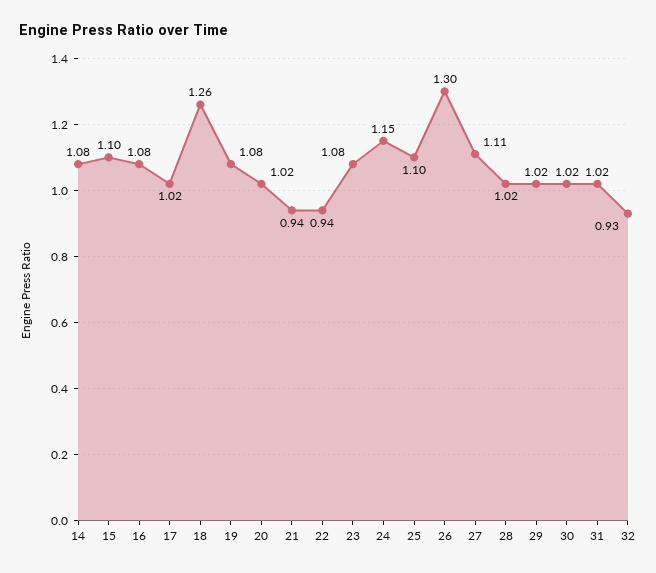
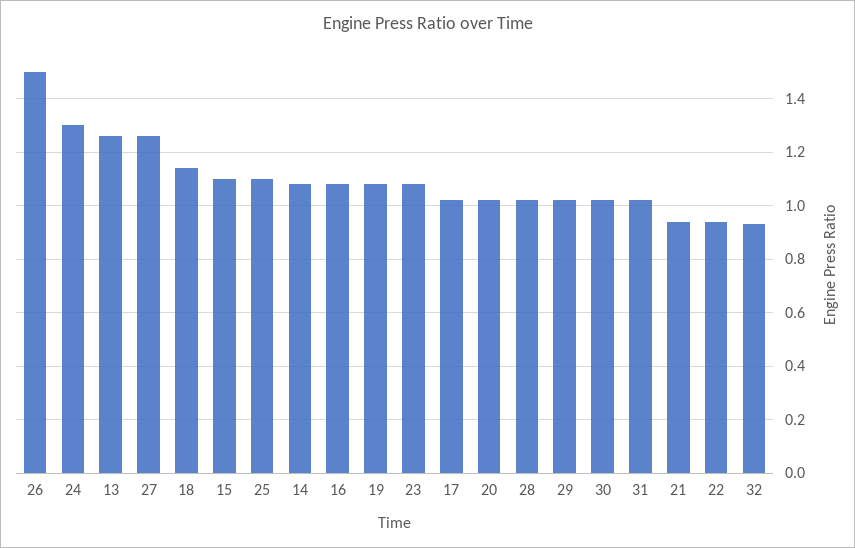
  {
    "14": 1.08,
    "15": 1.1,
    "16": 1.08,
    "17": 1.02,
-   "18": 1.26,
+   "18": 1.15,
    "19": 1.08,
    "20": 1.02,
    "21": 0.94,
    "22": 0.94,
    "23": 1.08,
-   "24": 1.15,
+   "24": 1.3,
    "25": 1.1,
-   "26": 1.3,
+   "26": 1.5,
-   "27": 1.11,
+   "27": 1.25,
    "28": 1.02,
    "29": 1.02,
    "30": 1.02,
    "31": 1.02,
-   "32": 0.93
+   "32": 0.93,
+   "13": 1.25
  }

